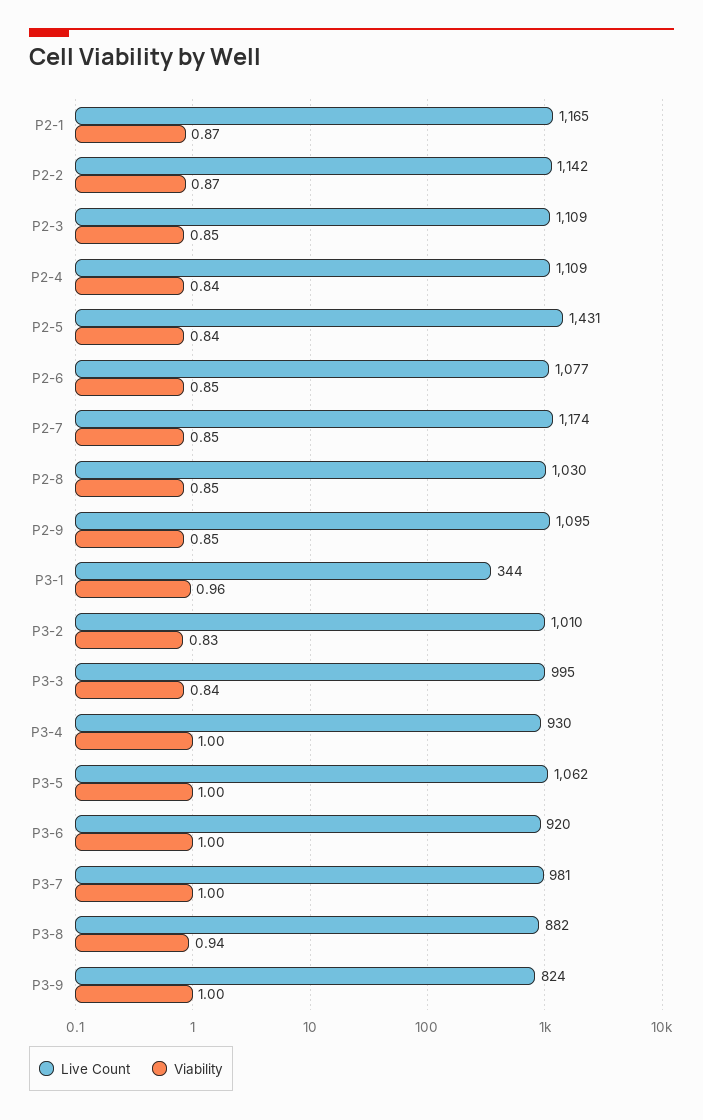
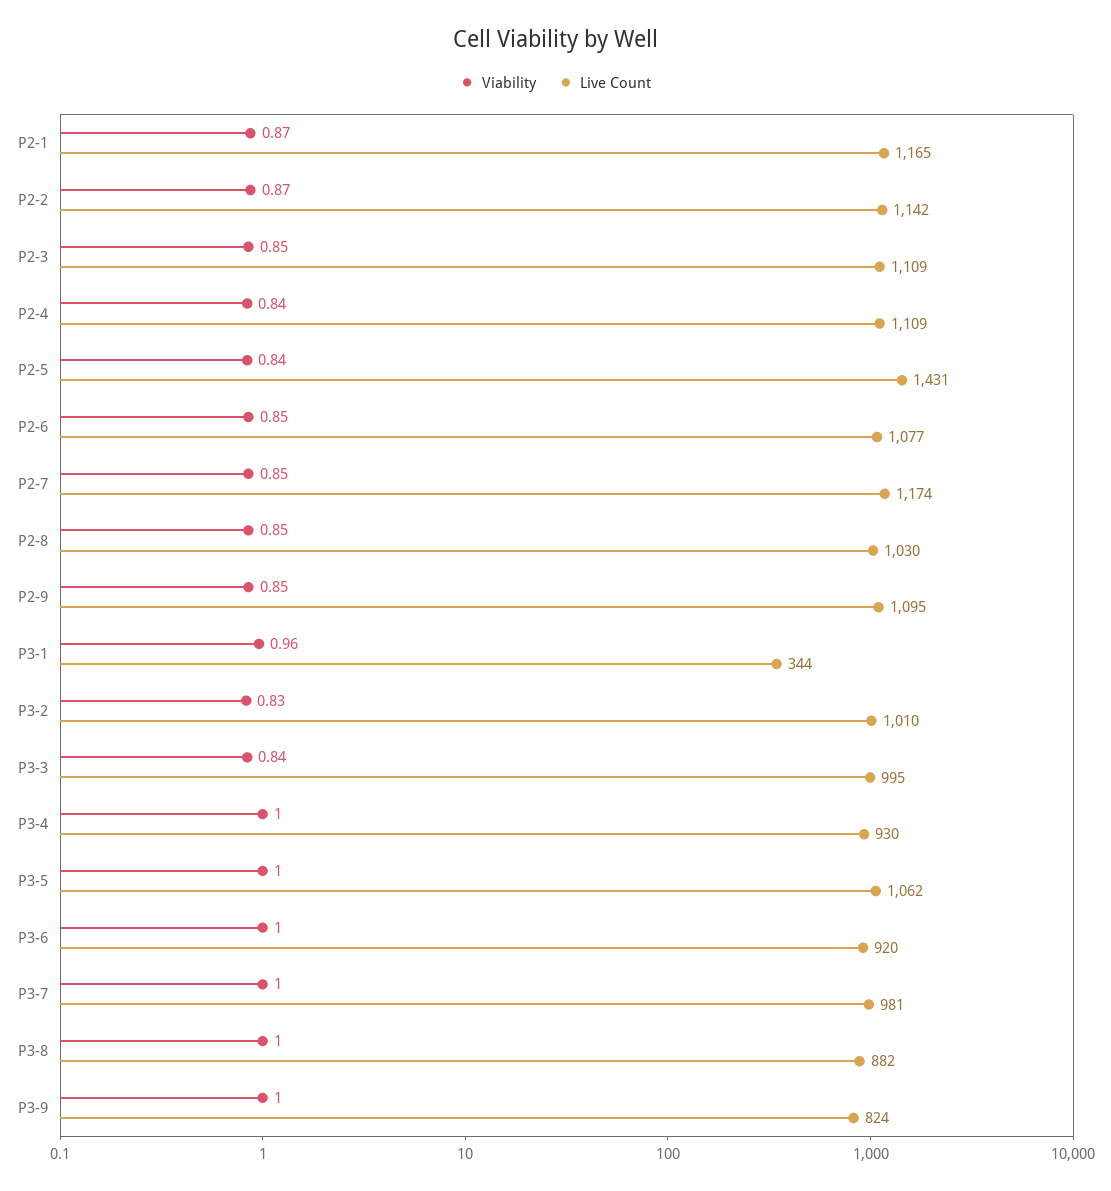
  {
    "Live Count": {
      "P2-1": 1165,
      "P2-2": 1142,
      "P2-3": 1109,
      "P2-4": 1109,
      "P2-5": 1431,
      "P2-6": 1077,
      "P2-7": 1174,
      "P2-8": 1030,
      "P2-9": 1095,
      "P3-1": 344,
      "P3-2": 1010,
      "P3-3": 995,
      "P3-4": 930,
      "P3-5": 1062,
      "P3-6": 920,
      "P3-7": 981,
      "P3-8": 882,
      "P3-9": 824
    },
    "Viability": {
      "P2-1": 0.87,
      "P2-2": 0.87,
      "P2-3": 0.85,
      "P2-4": 0.84,
      "P2-5": 0.84,
      "P2-6": 0.85,
      "P2-7": 0.85,
      "P2-8": 0.85,
      "P2-9": 0.85,
      "P3-1": 0.96,
      "P3-2": 0.83,
      "P3-3": 0.84,
      "P3-4": 1,
      "P3-5": 1,
      "P3-6": 1,
      "P3-7": 1,
-     "P3-8": 0.94,
+     "P3-8": 1,
      "P3-9": 1
    }
  }

